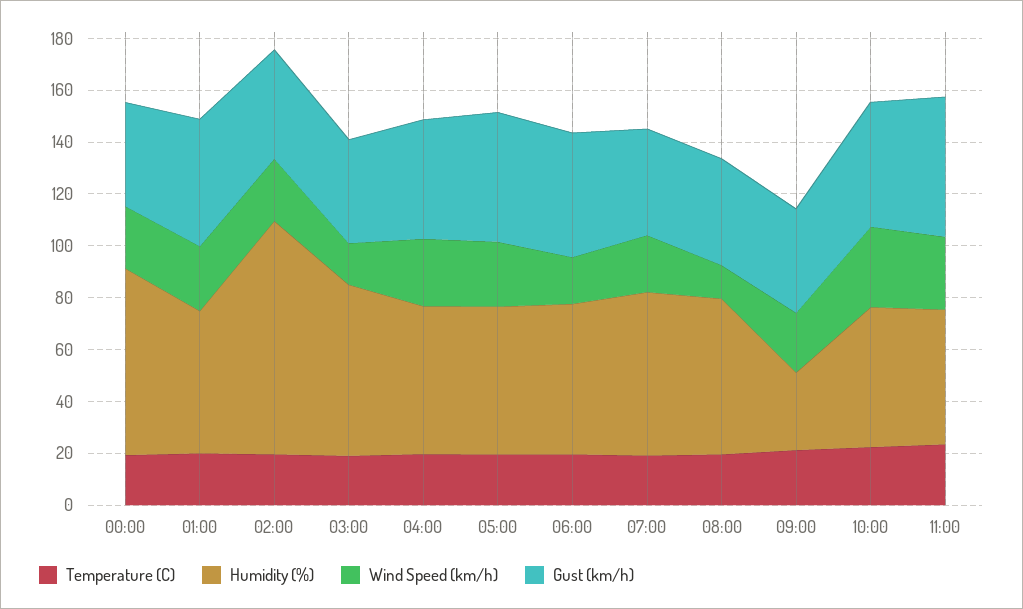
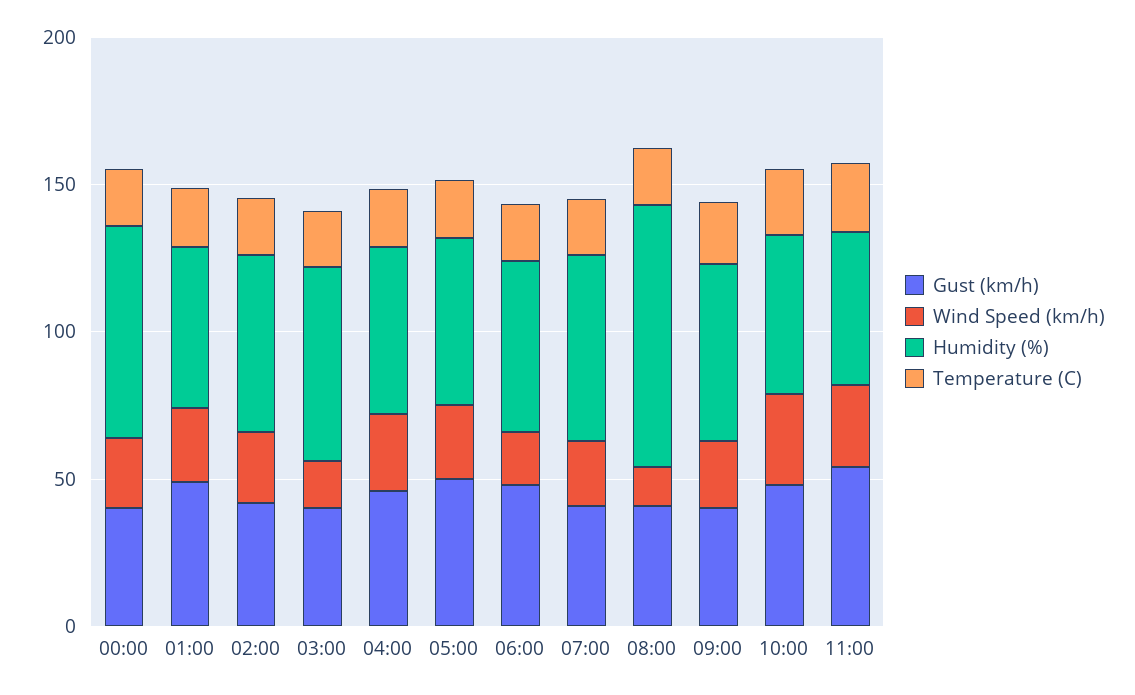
  {
    "Temperature (C)": {
      "00:00": 20,
      "01:00": 20,
      "02:00": 20,
      "03:00": 20,
      "04:00": 20,
      "05:00": 20,
      "06:00": 20,
      "07:00": 20,
      "08:00": 20,
      "09:00": 20,
      "10:00": 20,
      "11:00": 25
    },
    "Humidity (%)": {
      "00:00": 70,
      "01:00": 55,
-     "02:00": 90,
+     "02:00": 60,
      "03:00": 65,
      "04:00": 55,
      "05:00": 55,
      "06:00": 60,
      "07:00": 65,
-     "08:00": 60,
+     "08:00": 90,
-     "09:00": 30,
+     "09:00": 60,
      "10:00": 55,
      "11:00": 50
    },
    "Wind Speed (km/h)": {
      "00:00": 25,
      "01:00": 25,
      "02:00": 25,
      "03:00": 15,
      "04:00": 25,
      "05:00": 25,
      "06:00": 20,
      "07:00": 20,
      "08:00": 15,
      "09:00": 25,
      "10:00": 30,
      "11:00": 30
    },
    "Gust (km/h)": {
      "00:00": 40,
      "01:00": 50,
      "02:00": 40,
      "03:00": 40,
      "04:00": 45,
      "05:00": 50,
      "06:00": 50,
      "07:00": 40,
      "08:00": 40,
      "09:00": 40,
      "10:00": 50,
      "11:00": 55
    }
  }

